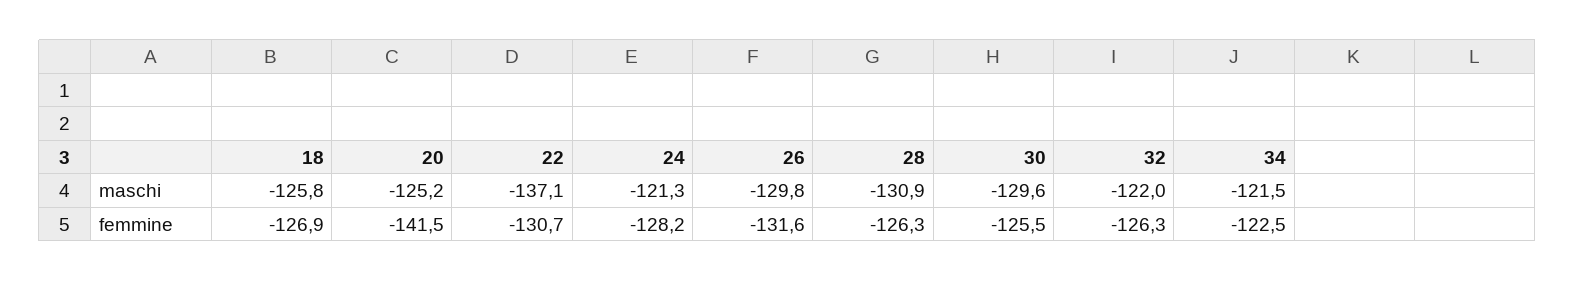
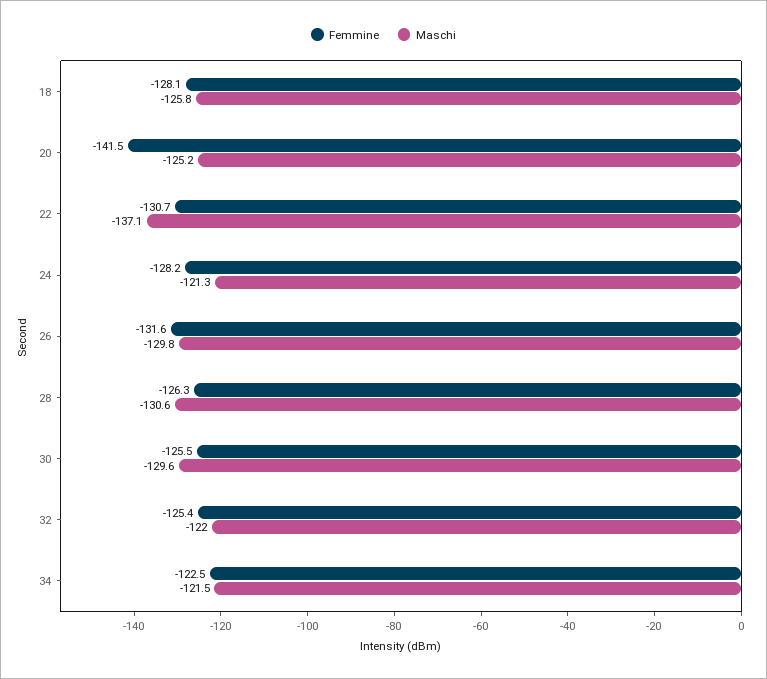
  {
    "maschi": {
      "18": -125.8,
      "20": -125.2,
      "22": -137.1,
      "24": -121.3,
      "26": -129.8,
-     "28": -130.9,
+     "28": -130.6,
      "30": -129.6,
      "32": -122,
      "34": -121.5
    },
    "femmine": {
-     "18": -126.9,
+     "18": -128.1,
      "20": -141.5,
      "22": -130.7,
      "24": -128.2,
      "26": -131.6,
      "28": -126.3,
      "30": -125.5,
-     "32": -126.3,
+     "32": -125.4,
      "34": -122.5
    }
  }

